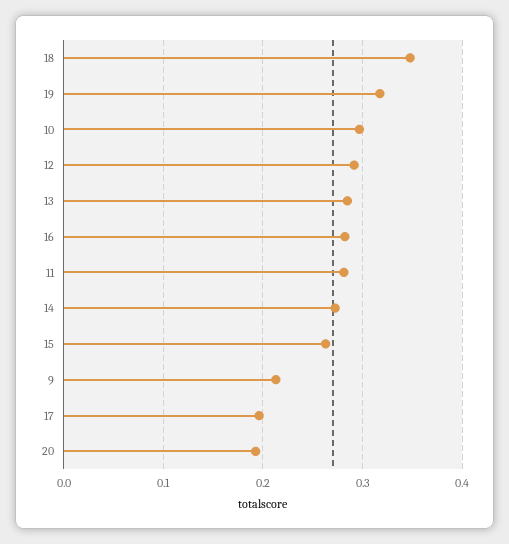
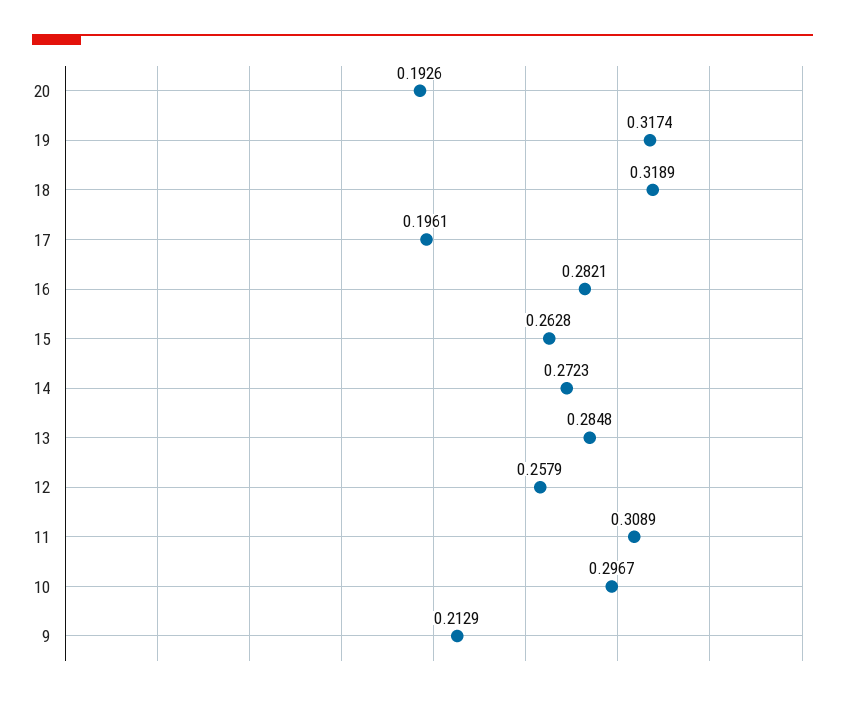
  {
-   "18": 0.35,
+   "18": 0.3189,
    "19": 0.3174,
    "10": 0.2967,
-   "12": 0.29,
+   "12": 0.2579,
    "13": 0.2848,
    "16": 0.2821,
-   "11": 0.28,
+   "11": 0.3089,
    "14": 0.2723,
    "15": 0.2628,
    "9": 0.2129,
    "17": 0.1961,
    "20": 0.1926
  }

